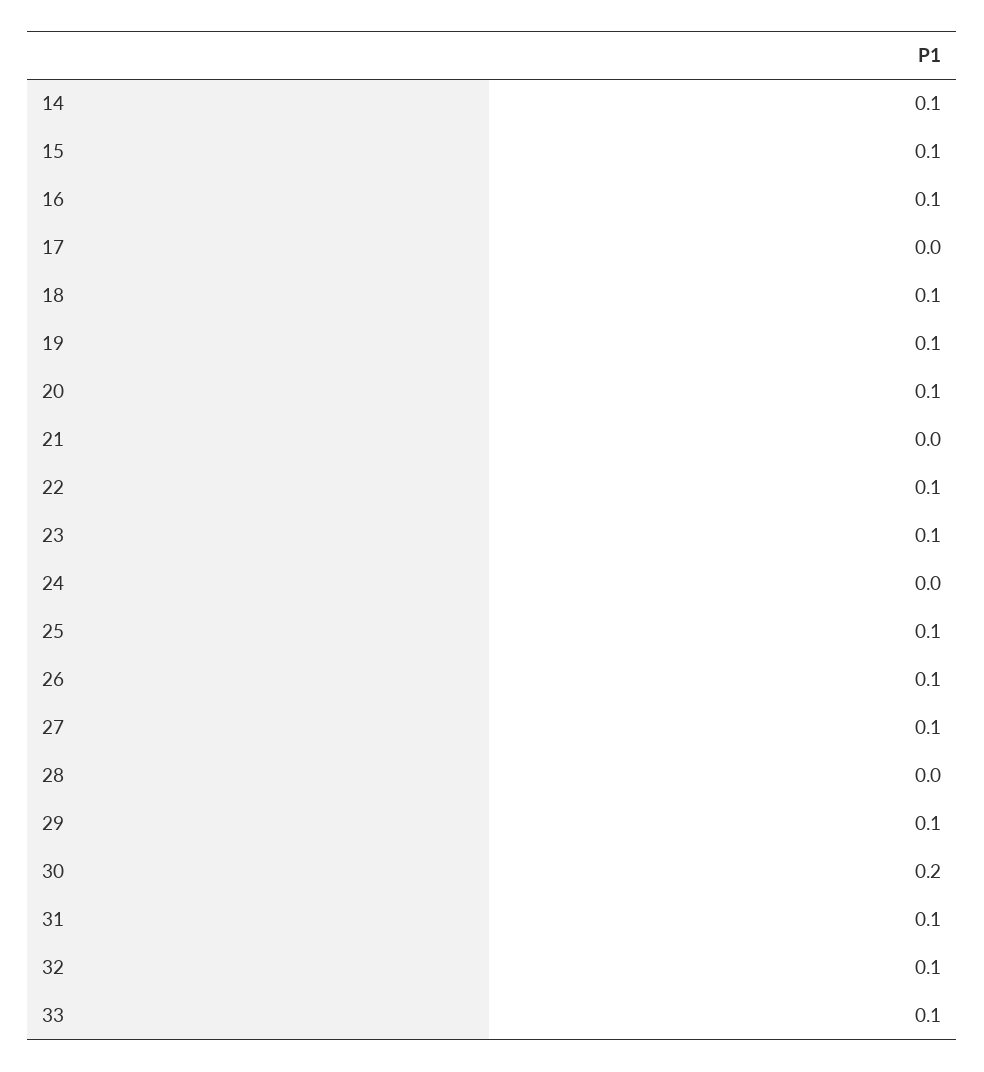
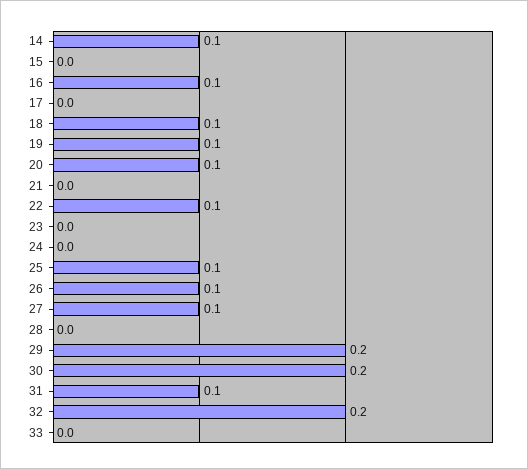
  {
    "14": 0.1,
-   "15": 0.1,
+   "15": 0,
    "16": 0.1,
    "17": 0,
    "18": 0.1,
    "19": 0.1,
    "20": 0.1,
    "21": 0,
    "22": 0.1,
-   "23": 0.1,
+   "23": 0,
    "24": 0,
    "25": 0.1,
    "26": 0.1,
    "27": 0.1,
    "28": 0,
-   "29": 0.1,
+   "29": 0.2,
    "30": 0.2,
    "31": 0.1,
-   "32": 0.1,
+   "32": 0.2,
-   "33": 0.1
+   "33": 0
  }

